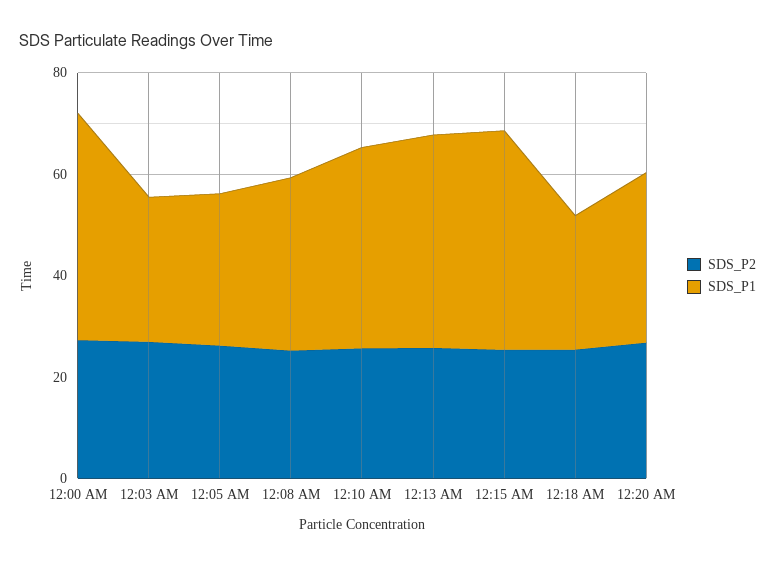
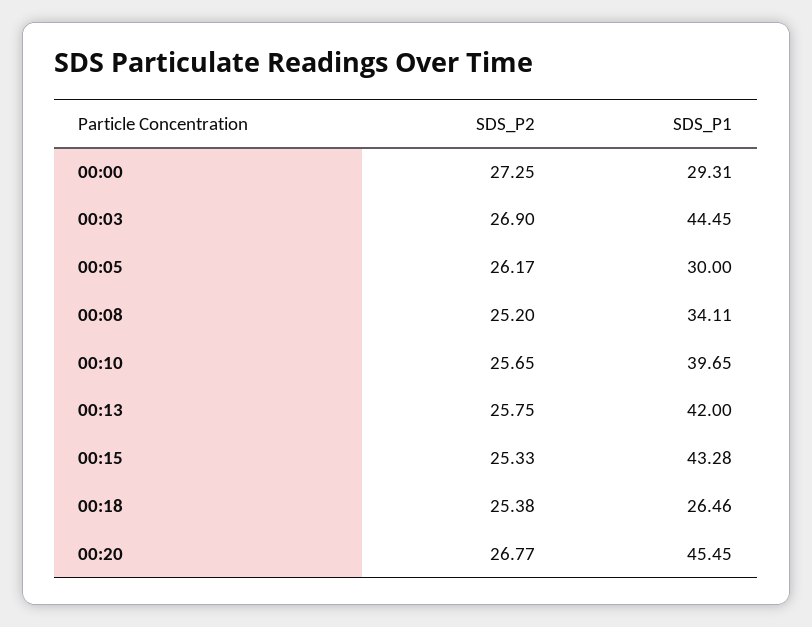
  {
    "SDS_P2": {
      "12:00 AM": 27.25,
      "12:03 AM": 26.9,
      "12:05 AM": 26.17,
      "12:08 AM": 25.2,
      "12:10 AM": 25.65,
      "12:13 AM": 25.75,
      "12:15 AM": 25.33,
      "12:18 AM": 25.38,
      "12:20 AM": 26.77
    },
    "SDS_P1": {
-     "12:00 AM": 45,
+     "12:00 AM": 29.31,
-     "12:03 AM": 30,
+     "12:03 AM": 44.45,
      "12:05 AM": 30,
      "12:08 AM": 34.11,
      "12:10 AM": 39.65,
      "12:13 AM": 42,
      "12:15 AM": 43.28,
      "12:18 AM": 26.46,
-     "12:20 AM": 35
+     "12:20 AM": 45.45
    }
  }

